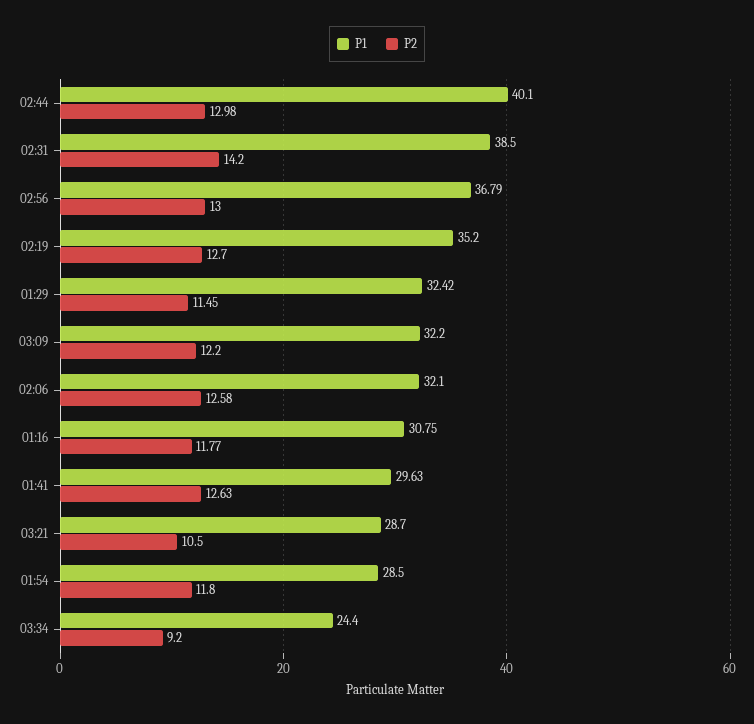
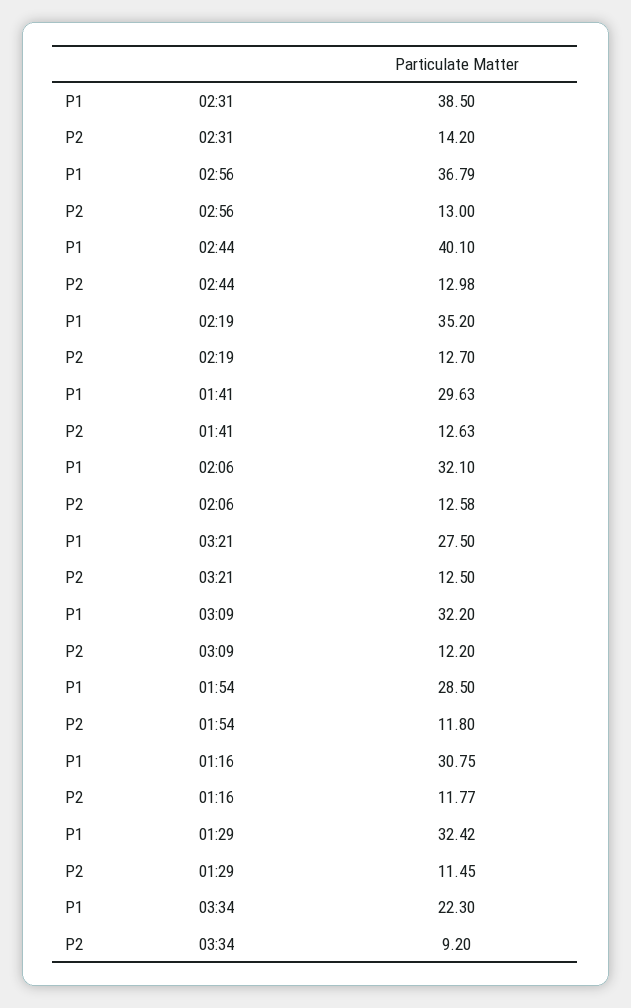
  {
    "P1": {
      "02:44": 40.1,
      "02:31": 38.5,
      "02:56": 36.79,
      "02:19": 35.2,
      "01:29": 32.42,
      "03:09": 32.2,
      "02:06": 32.1,
      "01:16": 30.75,
      "01:41": 29.63,
-     "03:21": 28.7,
+     "03:21": 27.5,
      "01:54": 28.5,
-     "03:34": 24.4
+     "03:34": 22.3
    },
    "P2": {
      "02:44": 12.98,
      "02:31": 14.2,
      "02:56": 13,
      "02:19": 12.7,
      "01:29": 11.45,
      "03:09": 12.2,
      "02:06": 12.58,
      "01:16": 11.77,
      "01:41": 12.63,
-     "03:21": 10.5,
+     "03:21": 12.5,
      "01:54": 11.8,
      "03:34": 9.2
    }
  }

